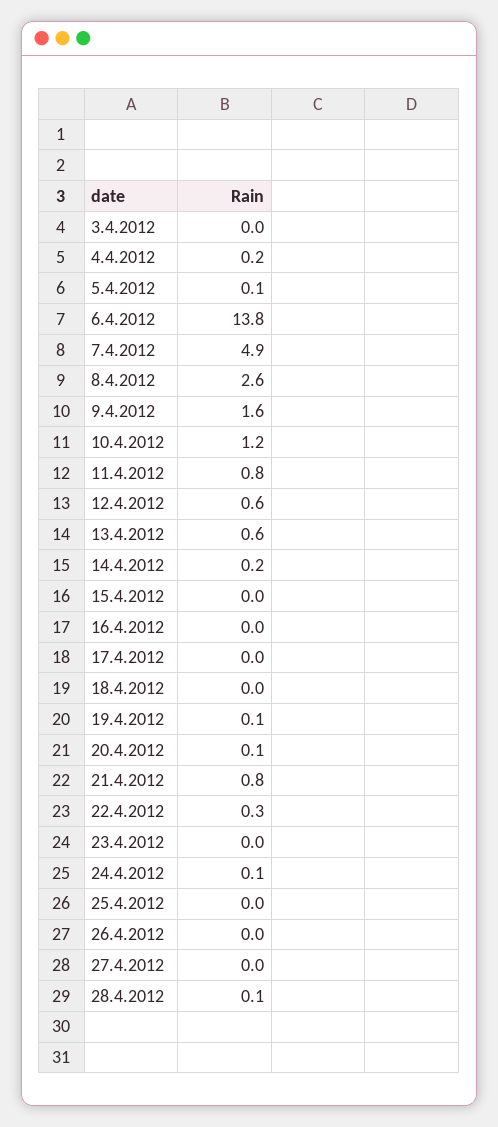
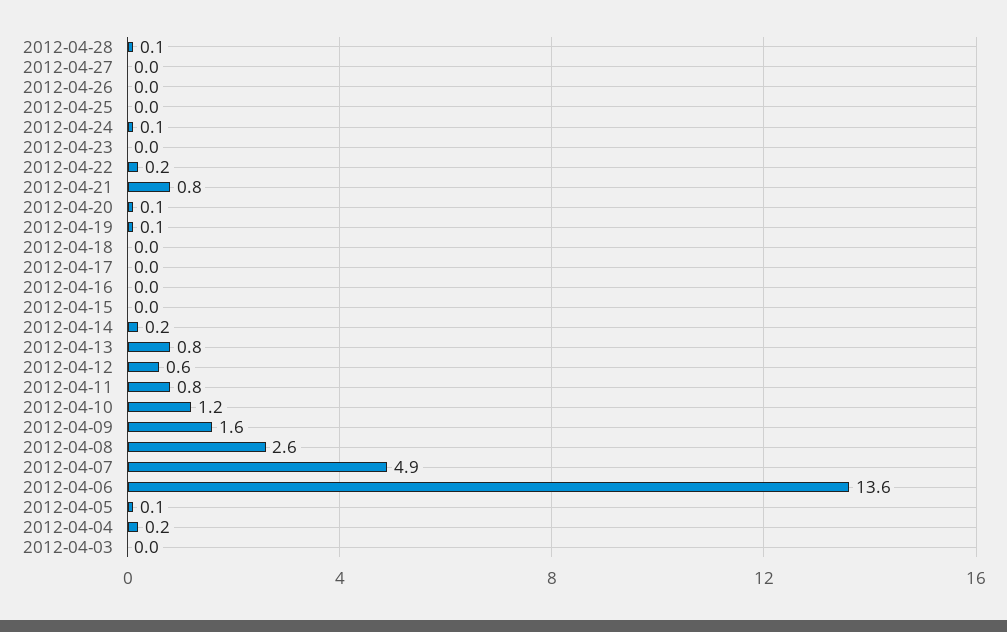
  {
    "3.4.2012": 0,
    "4.4.2012": 0.2,
    "5.4.2012": 0.1,
-   "6.4.2012": 13.8,
+   "6.4.2012": 13.6,
    "7.4.2012": 4.9,
    "8.4.2012": 2.6,
    "9.4.2012": 1.6,
    "10.4.2012": 1.2,
    "11.4.2012": 0.8,
    "12.4.2012": 0.6,
-   "13.4.2012": 0.6,
+   "13.4.2012": 0.8,
    "14.4.2012": 0.2,
    "15.4.2012": 0,
    "16.4.2012": 0,
    "17.4.2012": 0,
    "18.4.2012": 0,
    "19.4.2012": 0.1,
    "20.4.2012": 0.1,
    "21.4.2012": 0.8,
-   "22.4.2012": 0.3,
+   "22.4.2012": 0.2,
    "23.4.2012": 0,
    "24.4.2012": 0.1,
    "25.4.2012": 0,
    "26.4.2012": 0,
    "27.4.2012": 0,
    "28.4.2012": 0.1
  }

